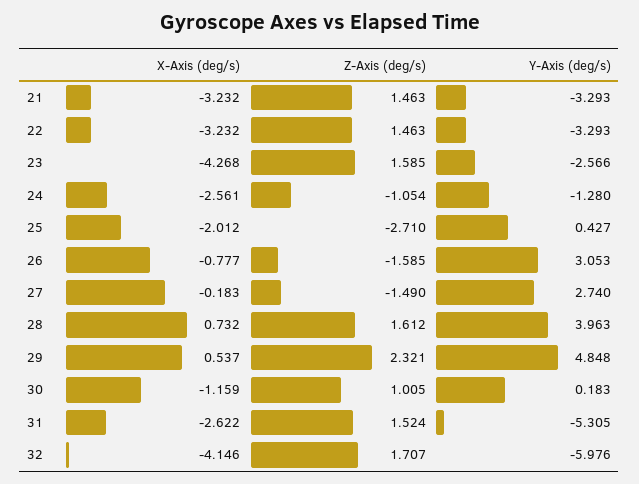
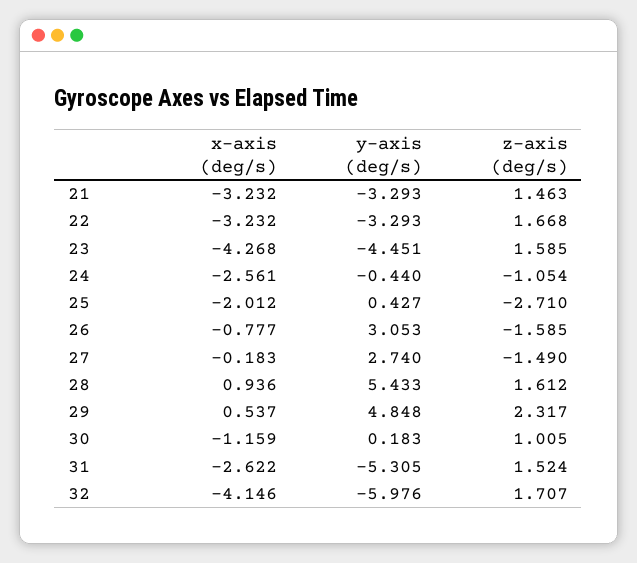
  {
    "X-Axis (deg/s)": {
      "21": -3.232,
      "22": -3.232,
      "23": -4.268,
      "24": -2.561,
      "25": -2.012,
      "26": -0.777,
      "27": -0.183,
-     "28": 0.732,
+     "28": 0.936,
      "29": 0.537,
      "30": -1.159,
      "31": -2.622,
      "32": -4.146
    },
    "Z-Axis (deg/s)": {
      "21": 1.463,
-     "22": 1.463,
+     "22": 1.668,
      "23": 1.585,
      "24": -1.054,
      "25": -2.71,
      "26": -1.585,
      "27": -1.49,
      "28": 1.612,
-     "29": 2.321,
+     "29": 2.317,
      "30": 1.005,
      "31": 1.524,
      "32": 1.707
    },
    "Y-Axis (deg/s)": {
      "21": -3.293,
      "22": -3.293,
-     "23": -2.566,
+     "23": -4.451,
-     "24": -1.28,
+     "24": -0.44,
      "25": 0.427,
      "26": 3.053,
      "27": 2.74,
-     "28": 3.963,
+     "28": 5.433,
      "29": 4.848,
      "30": 0.183,
      "31": -5.305,
      "32": -5.976
    }
  }

